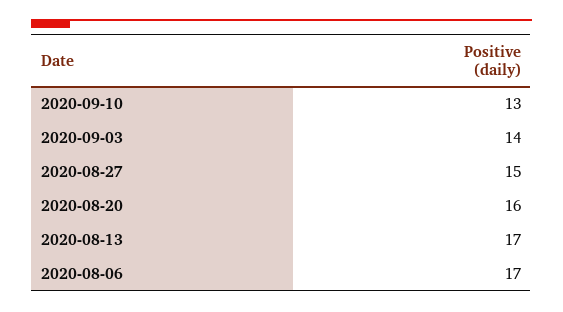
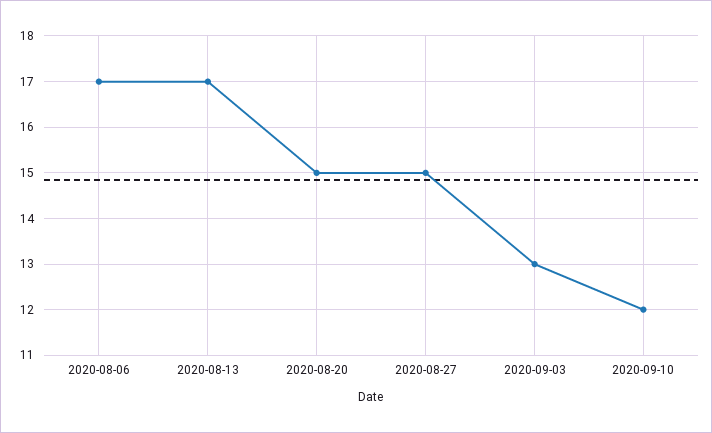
  {
-   "2020-09-10": 13,
+   "2020-09-10": 12,
-   "2020-09-03": 14,
+   "2020-09-03": 13,
    "2020-08-27": 15,
-   "2020-08-20": 16,
+   "2020-08-20": 15,
    "2020-08-13": 17,
    "2020-08-06": 17
  }

